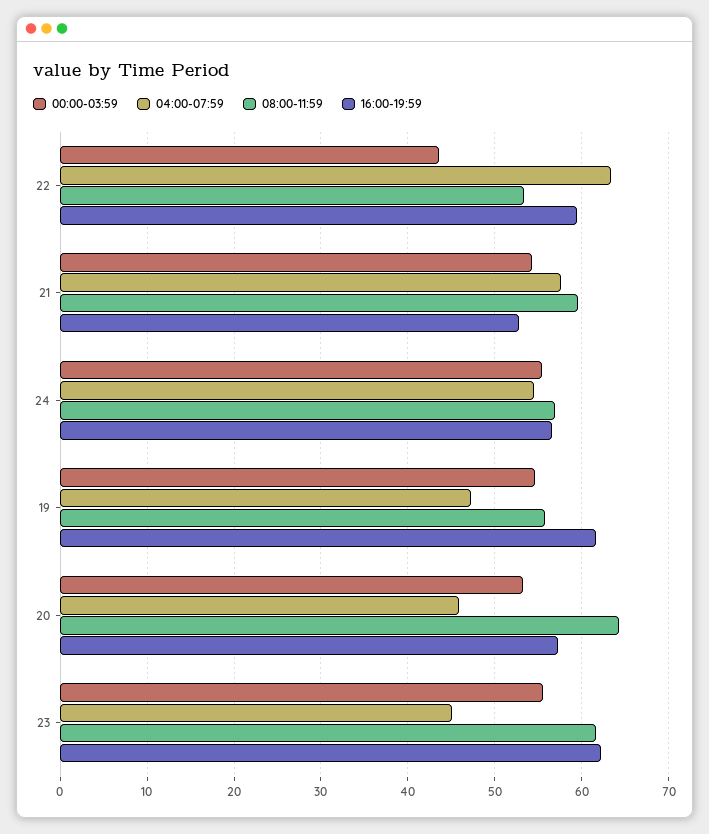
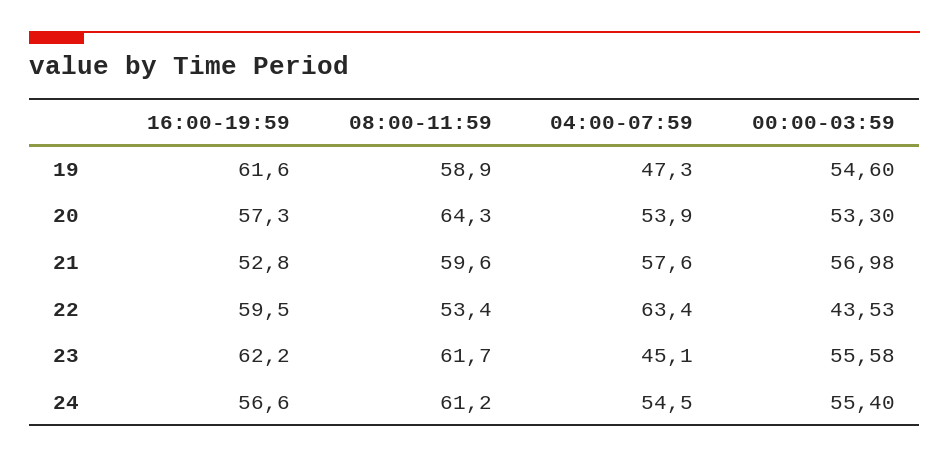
  {
    "00:00-03:59": {
      "22": 43.53,
-     "21": 54,
+     "21": 56.98,
      "24": 55.4,
      "19": 54.6,
      "20": 53.3,
      "23": 55.58
    },
    "04:00-07:59": {
      "22": 63.4,
      "21": 57.6,
      "24": 54.5,
      "19": 47.3,
-     "20": 46,
+     "20": 53.9,
      "23": 45.1
    },
    "08:00-11:59": {
      "22": 53.4,
      "21": 59.6,
-     "24": 57,
+     "24": 61.2,
-     "19": 56,
+     "19": 58.9,
      "20": 64.3,
      "23": 61.7
    },
    "16:00-19:59": {
      "22": 59.5,
      "21": 52.8,
      "24": 56.6,
      "19": 61.6,
      "20": 57.3,
      "23": 62.2
    }
  }

